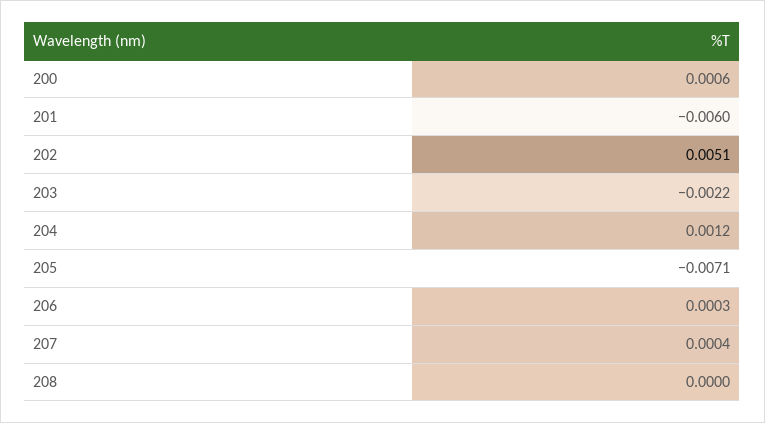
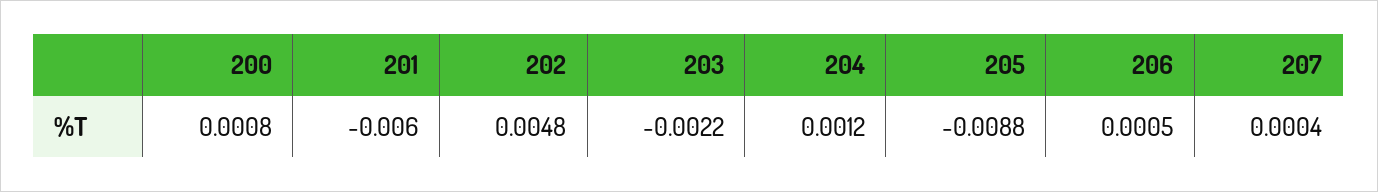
  {
-   "200": 0.0006,
+   "200": 0.0008,
    "201": -0.006,
-   "202": 0.0051,
+   "202": 0.0048,
    "203": -0.0022,
    "204": 0.0012,
-   "205": -0.0071,
+   "205": -0.0088,
-   "206": 0.0003,
+   "206": 0.0005,
-   "207": 0.0004,
+   "207": 0.0004
-   "208": 0
  }

